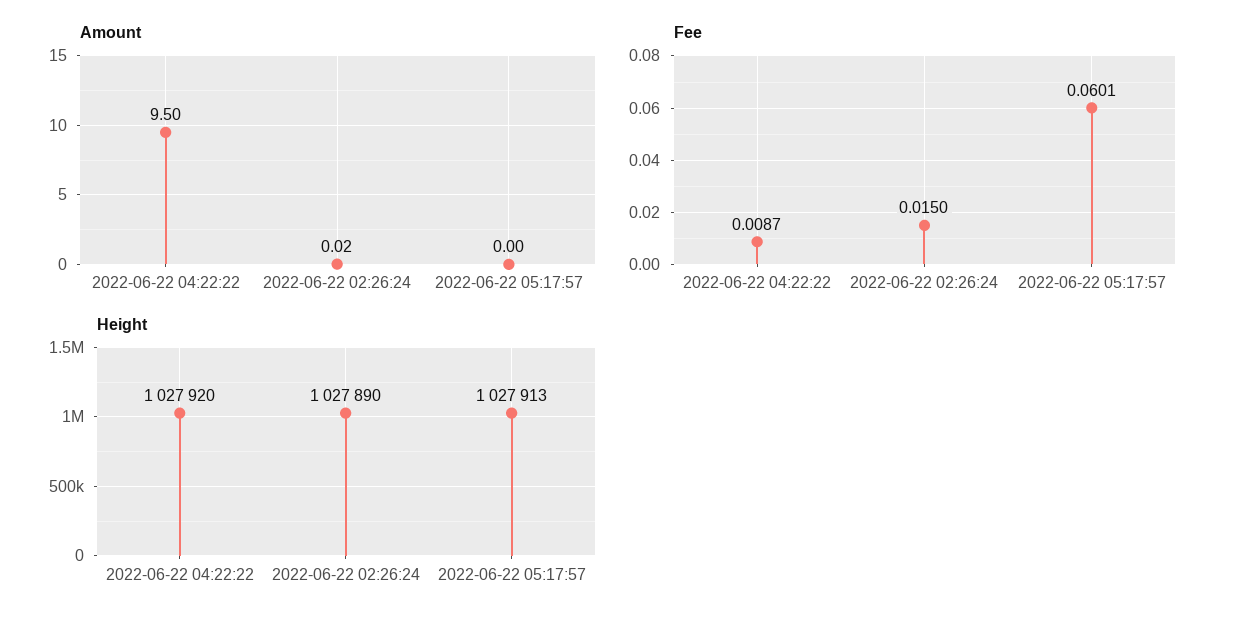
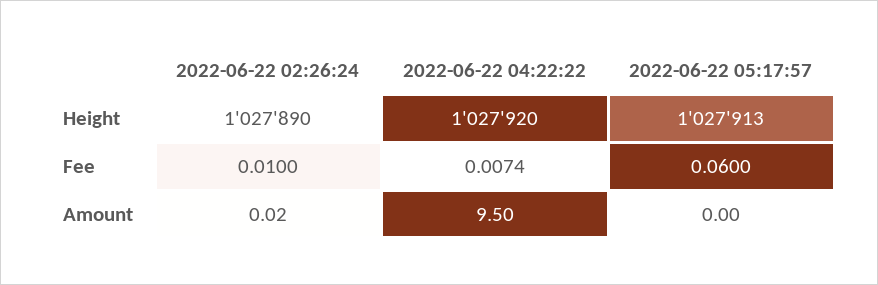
  {
    "Amount": {
      "2022-06-22 04:22:22": 9.5,
      "2022-06-22 02:26:24": 0.02,
      "2022-06-22 05:17:57": 0
    },
    "Fee": {
-     "2022-06-22 04:22:22": 0.0087,
+     "2022-06-22 04:22:22": 0.0074,
-     "2022-06-22 02:26:24": 0.015,
+     "2022-06-22 02:26:24": 0.01,
-     "2022-06-22 05:17:57": 0.0601
+     "2022-06-22 05:17:57": 0.06
    },
    "Height": {
      "2022-06-22 04:22:22": 1027920,
      "2022-06-22 02:26:24": 1027890,
      "2022-06-22 05:17:57": 1027913
    }
  }

